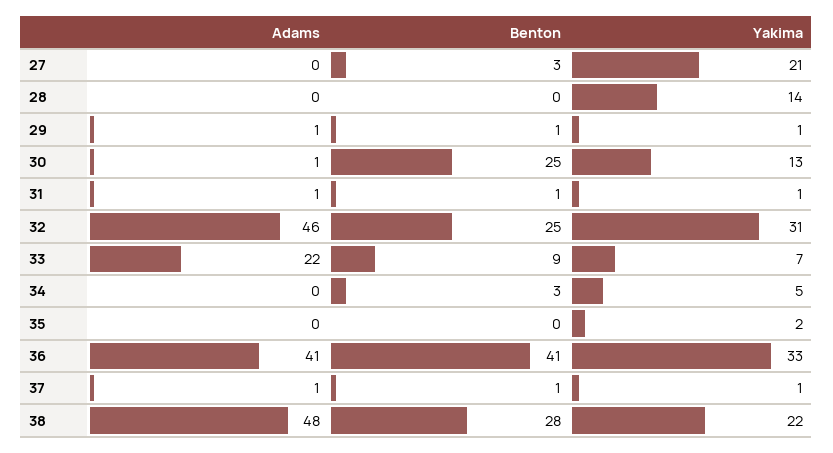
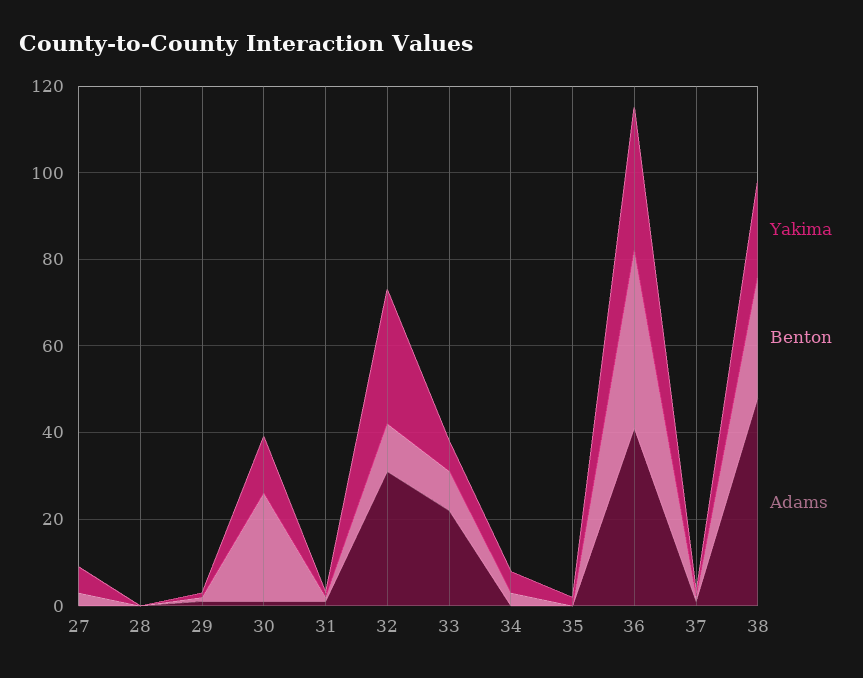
  {
    "Adams": {
      "27": 0,
      "28": 0,
      "29": 1,
      "30": 1,
      "31": 1,
-     "32": 46,
+     "32": 30,
      "33": 22,
      "34": 0,
      "35": 0,
      "36": 41,
      "37": 1,
      "38": 48
    },
    "Benton": {
      "27": 3,
      "28": 0,
      "29": 1,
      "30": 25,
      "31": 1,
-     "32": 25,
+     "32": 10,
      "33": 9,
      "34": 3,
      "35": 0,
      "36": 41,
      "37": 1,
      "38": 28
    },
    "Yakima": {
-     "27": 21,
+     "27": 5,
-     "28": 14,
+     "28": 0,
      "29": 1,
      "30": 13,
      "31": 1,
      "32": 31,
      "33": 7,
      "34": 5,
      "35": 2,
      "36": 33,
      "37": 1,
      "38": 22
    }
  }

